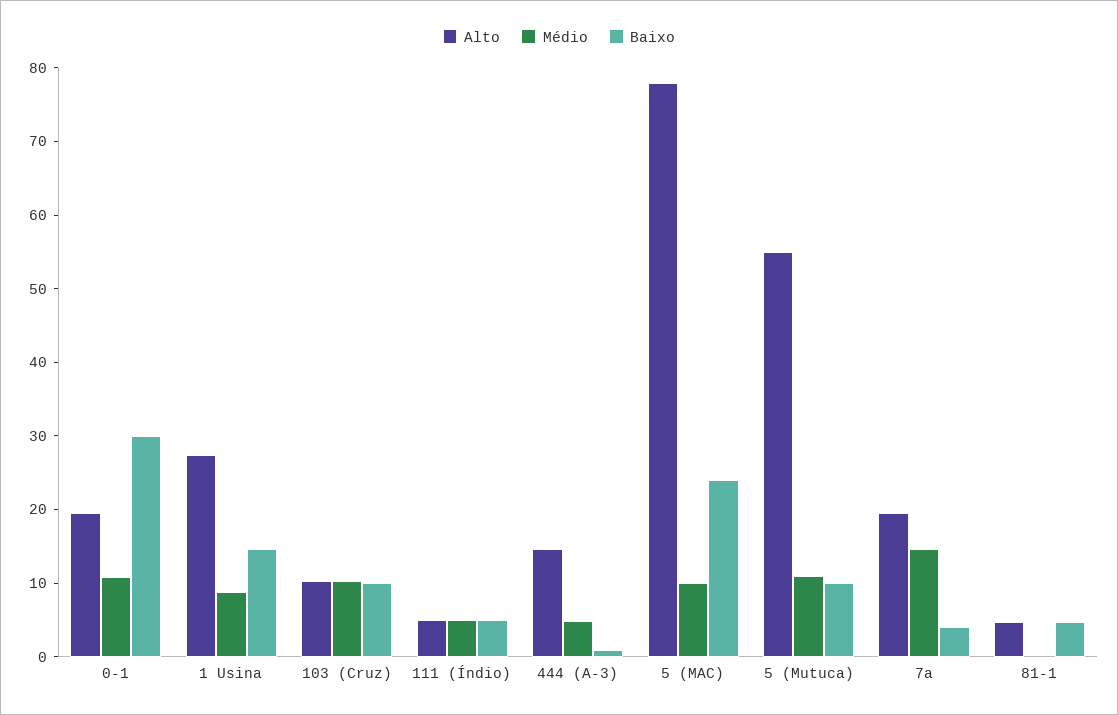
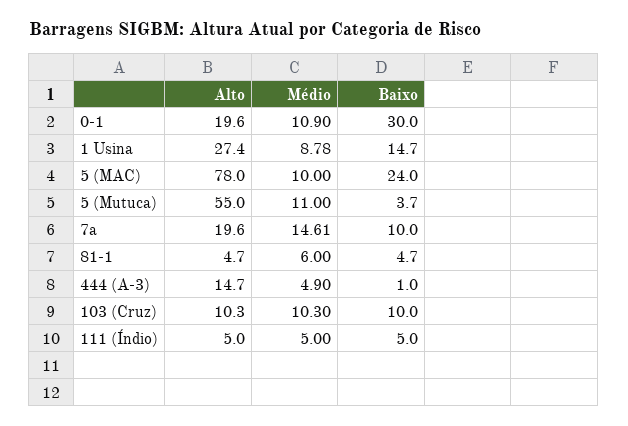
  {
    "Alto": {
      "0-1": 19.6,
      "1 Usina": 27.4,
      "103 (Cruz)": 10.3,
      "111 (Índio)": 5,
      "444 (A-3)": 14.7,
      "5 (MAC)": 78,
      "5 (Mutuca)": 55,
      "7a": 19.6,
      "81-1": 4.7
    },
    "Médio": {
      "0-1": 10.9,
      "1 Usina": 8.78,
      "103 (Cruz)": 10.3,
      "111 (Índio)": 5,
      "444 (A-3)": 4.9,
      "5 (MAC)": 10,
      "5 (Mutuca)": 11,
      "7a": 14.61,
-     "81-1": 0
+     "81-1": 6
    },
    "Baixo": {
      "0-1": 30,
      "1 Usina": 14.7,
      "103 (Cruz)": 10,
      "111 (Índio)": 5,
      "444 (A-3)": 1,
      "5 (MAC)": 24,
-     "5 (Mutuca)": 10,
+     "5 (Mutuca)": 3.7,
-     "7a": 4,
+     "7a": 10,
      "81-1": 4.7
    }
  }

